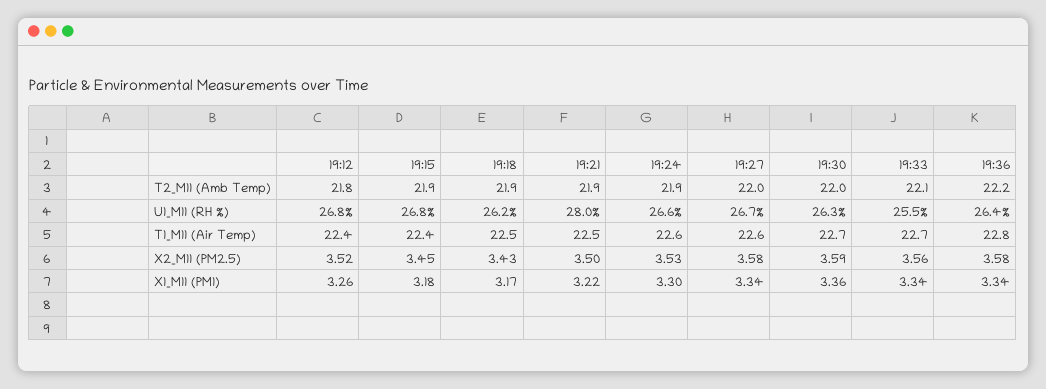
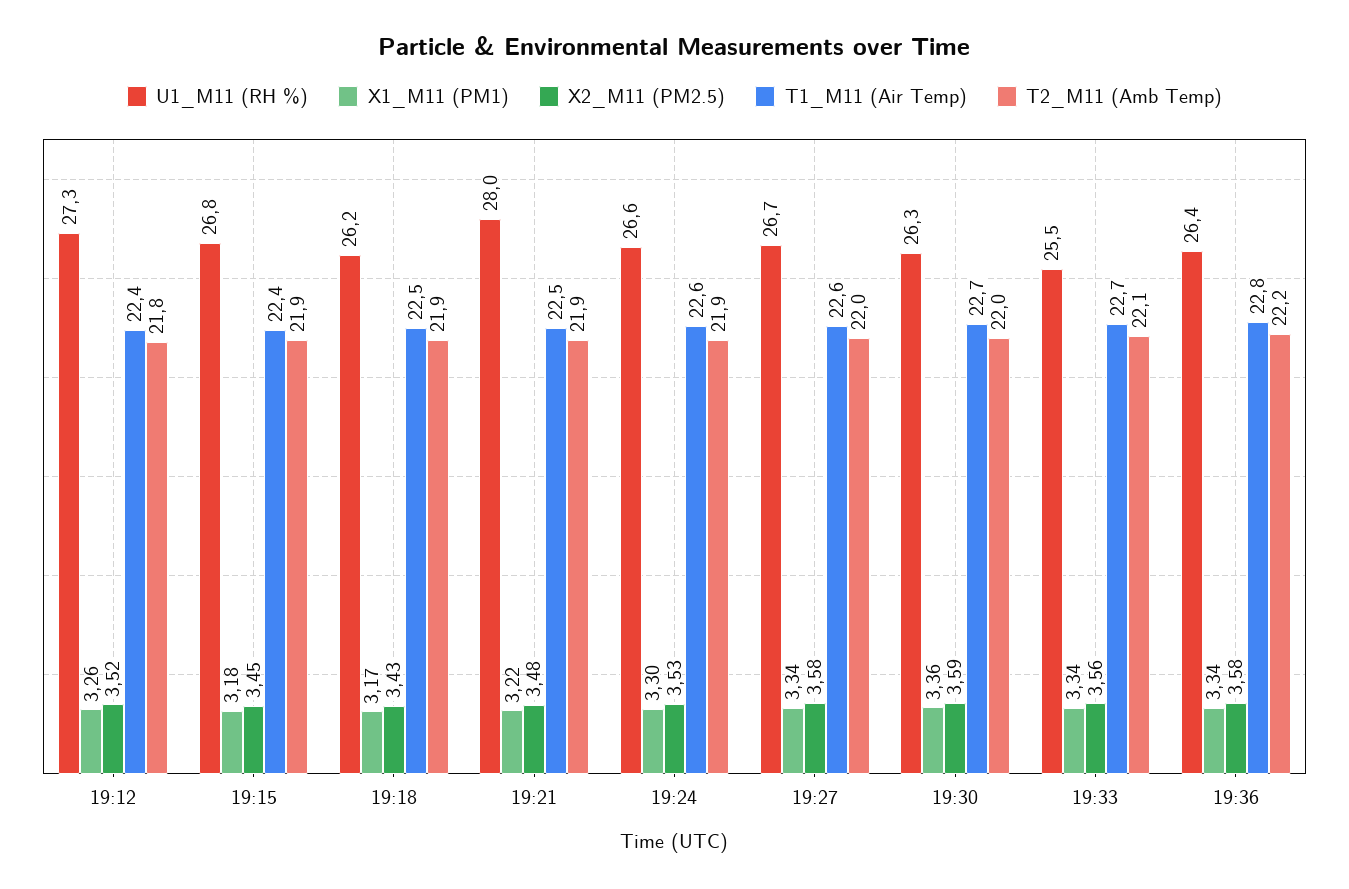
  {
    "T2_M11 (Amb Temp)": {
      "19:12": 21.8,
      "19:15": 21.9,
      "19:18": 21.9,
      "19:21": 21.9,
      "19:24": 21.9,
      "19:27": 22,
      "19:30": 22,
      "19:33": 22.1,
      "19:36": 22.2
    },
    "U1_M11 (RH %)": {
-     "19:12": 26.8,
+     "19:12": 27.3,
      "19:15": 26.8,
      "19:18": 26.2,
      "19:21": 28,
      "19:24": 26.6,
      "19:27": 26.7,
      "19:30": 26.3,
      "19:33": 25.5,
      "19:36": 26.4
    },
    "T1_M11 (Air Temp)": {
      "19:12": 22.4,
      "19:15": 22.4,
      "19:18": 22.5,
      "19:21": 22.5,
      "19:24": 22.6,
      "19:27": 22.6,
      "19:30": 22.7,
      "19:33": 22.7,
      "19:36": 22.8
    },
    "X2_M11 (PM2.5)": {
      "19:12": 3.52,
      "19:15": 3.45,
      "19:18": 3.43,
-     "19:21": 3.5,
+     "19:21": 3.48,
      "19:24": 3.53,
      "19:27": 3.58,
      "19:30": 3.59,
      "19:33": 3.56,
      "19:36": 3.58
    },
    "X1_M11 (PM1)": {
      "19:12": 3.26,
      "19:15": 3.18,
      "19:18": 3.17,
      "19:21": 3.22,
      "19:24": 3.3,
      "19:27": 3.34,
      "19:30": 3.36,
      "19:33": 3.34,
      "19:36": 3.34
    }
  }

